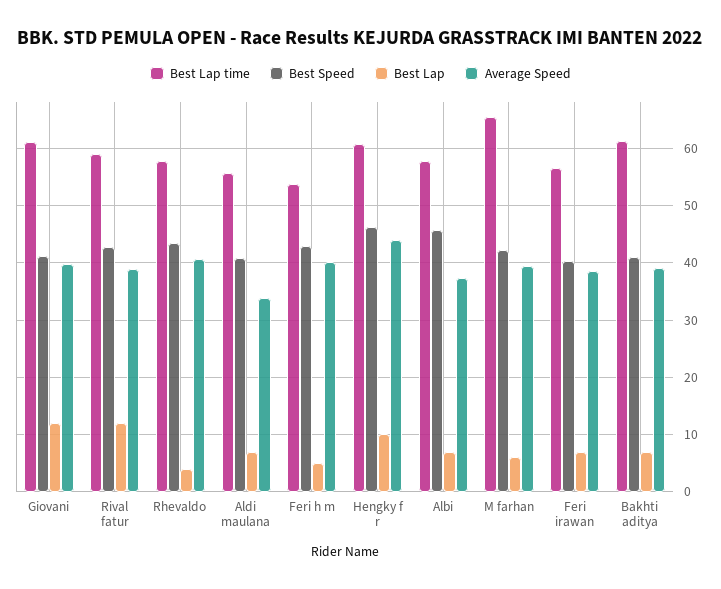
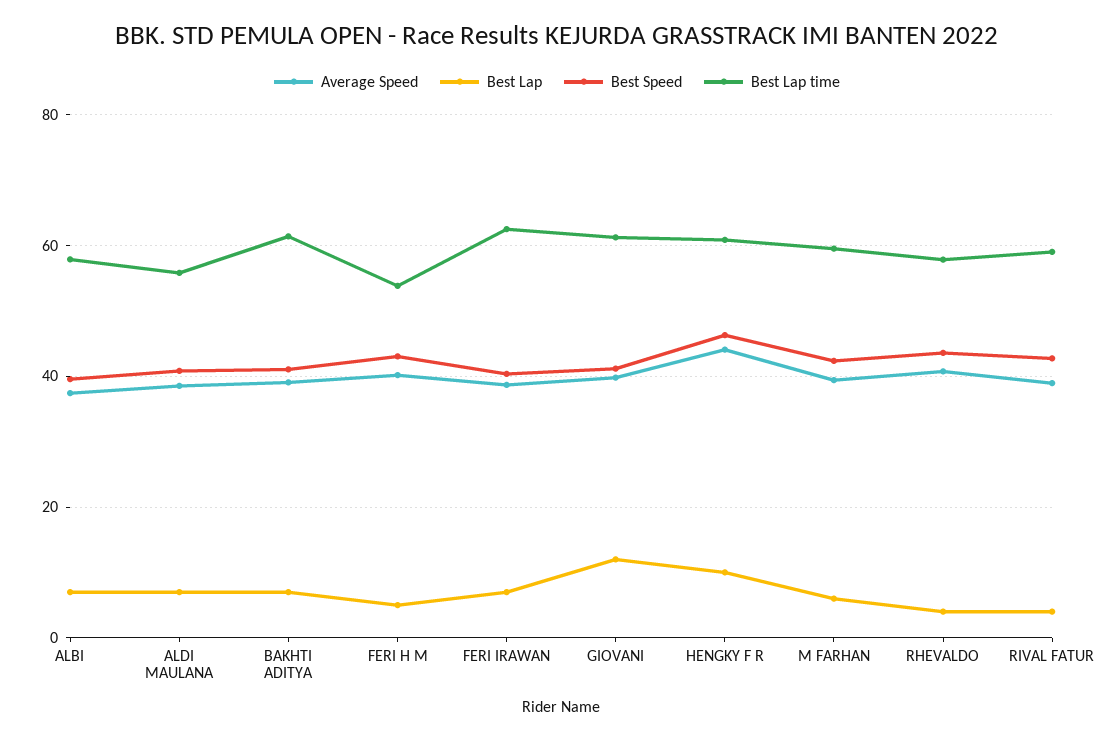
  {
    "Best Lap time": {
      "Giovani": 62,
      "Rival fatur": 58,
      "Rhevaldo": 58,
      "Aldi maulana": 56,
      "Feri h m": 54,
      "Hengky f r": 60,
      "Albi": 58,
-     "M farhan": 66,
+     "M farhan": 60,
-     "Feri irawan": 56,
+     "Feri irawan": 62,
      "Bakhti aditya": 62
    },
    "Best Speed": {
      "Giovani": 42,
      "Rival fatur": 42,
      "Rhevaldo": 44,
      "Aldi maulana": 40,
      "Feri h m": 44,
      "Hengky f r": 46,
-     "Albi": 46,
+     "Albi": 40,
      "M farhan": 42,
      "Feri irawan": 40,
      "Bakhti aditya": 42
    },
    "Best Lap": {
      "Giovani": 12,
-     "Rival fatur": 12,
+     "Rival fatur": 4,
      "Rhevaldo": 4,
      "Aldi maulana": 8,
      "Feri h m": 6,
      "Hengky f r": 10,
      "Albi": 8,
      "M farhan": 6,
      "Feri irawan": 8,
      "Bakhti aditya": 8
    },
    "Average Speed": {
      "Giovani": 40,
      "Rival fatur": 38,
      "Rhevaldo": 40,
-     "Aldi maulana": 34,
+     "Aldi maulana": 38,
      "Feri h m": 40,
      "Hengky f r": 44,
      "Albi": 38,
      "M farhan": 40,
      "Feri irawan": 38,
      "Bakhti aditya": 40
    }
  }

